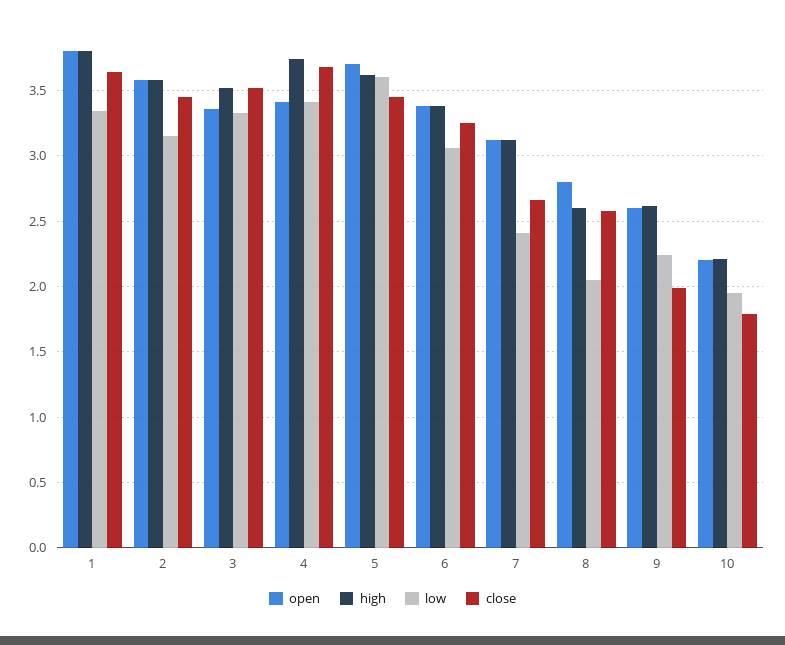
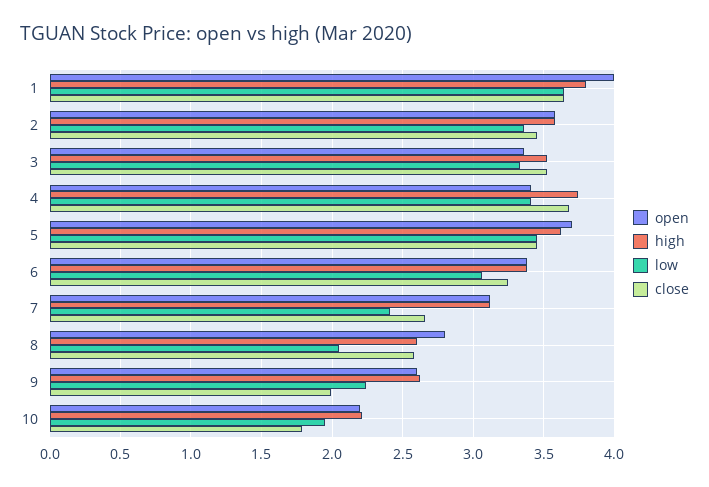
  {
    "open": {
-     "1": 3.8,
+     "1": 4,
      "2": 3.6,
      "3": 3.35,
      "4": 3.4,
      "5": 3.7,
      "6": 3.4,
      "7": 3.1,
      "8": 2.8,
      "9": 2.6,
      "10": 2.2
    },
    "high": {
      "1": 3.8,
      "2": 3.6,
      "3": 3.5,
      "4": 3.75,
      "5": 3.6,
      "6": 3.4,
      "7": 3.1,
      "8": 2.6,
      "9": 2.6,
      "10": 2.2
    },
    "low": {
-     "1": 3.35,
+     "1": 3.65,
-     "2": 3.15,
+     "2": 3.35,
      "3": 3.35,
      "4": 3.4,
-     "5": 3.6,
+     "5": 3.45,
      "6": 3.05,
      "7": 2.4,
      "8": 2.05,
      "9": 2.25,
      "10": 1.95
    },
    "close": {
      "1": 3.65,
      "2": 3.45,
      "3": 3.5,
      "4": 3.7,
      "5": 3.45,
      "6": 3.25,
      "7": 2.65,
      "8": 2.6,
      "9": 2,
      "10": 1.8
    }
  }

